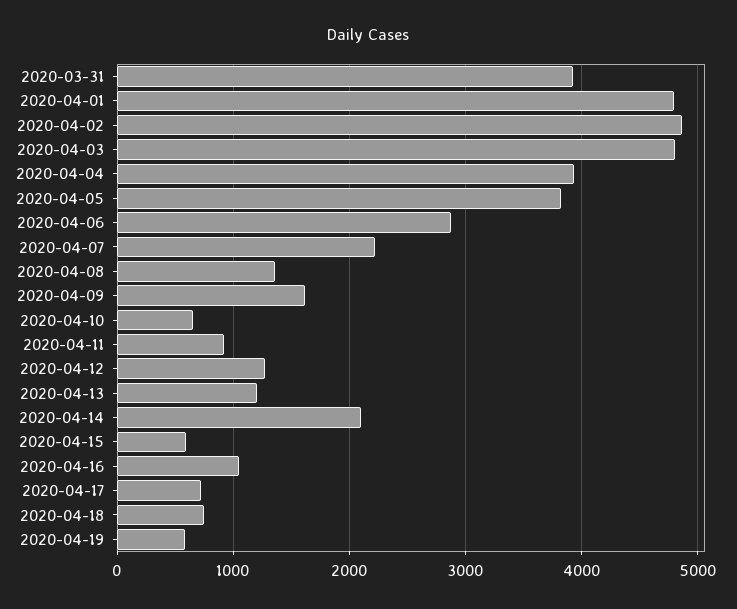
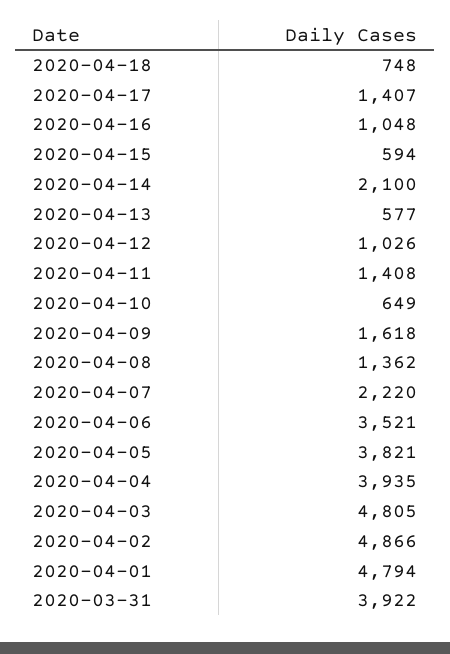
  {
    "2020-03-31": 3922,
    "2020-04-01": 4794,
    "2020-04-02": 4866,
    "2020-04-03": 4805,
    "2020-04-04": 3935,
    "2020-04-05": 3821,
-   "2020-04-06": 2900,
+   "2020-04-06": 3521,
    "2020-04-07": 2220,
    "2020-04-08": 1362,
    "2020-04-09": 1618,
    "2020-04-10": 649,
-   "2020-04-11": 900,
+   "2020-04-11": 1408,
-   "2020-04-12": 1300,
+   "2020-04-12": 1026,
-   "2020-04-13": 1200,
+   "2020-04-13": 577,
    "2020-04-14": 2100,
    "2020-04-15": 594,
    "2020-04-16": 1048,
-   "2020-04-17": 700,
+   "2020-04-17": 1407,
-   "2020-04-18": 748,
+   "2020-04-18": 748
-   "2020-04-19": 600
  }

